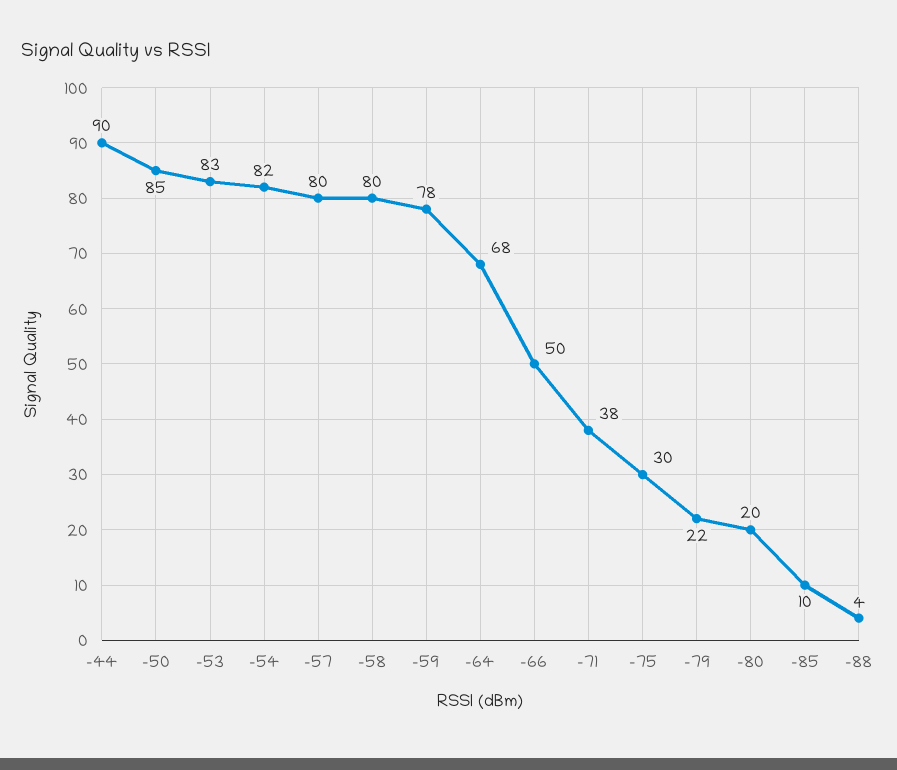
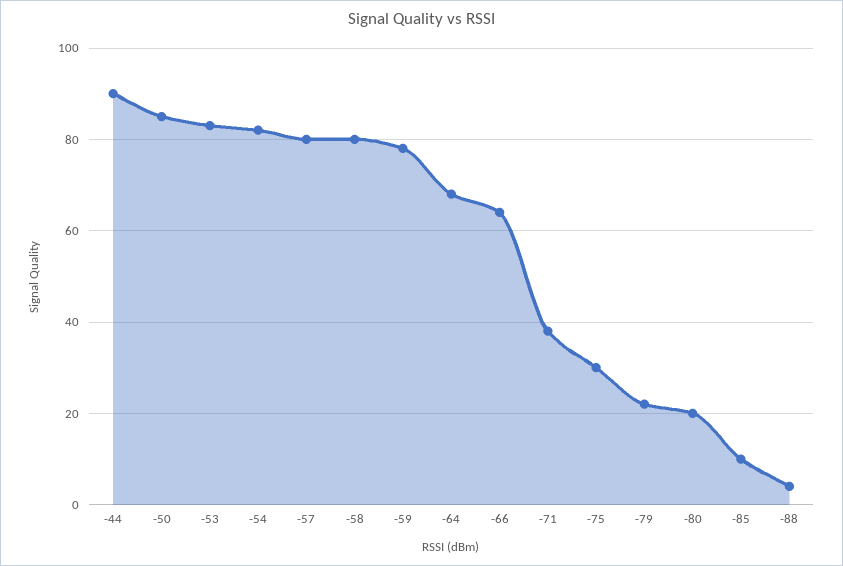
  {
    "-44": 90,
    "-50": 85,
    "-53": 83,
    "-54": 82,
    "-57": 80,
    "-58": 80,
    "-59": 78,
    "-64": 68,
-   "-66": 50,
+   "-66": 65,
    "-71": 38,
    "-75": 30,
    "-79": 22,
    "-80": 20,
    "-85": 10,
    "-88": 4
  }

